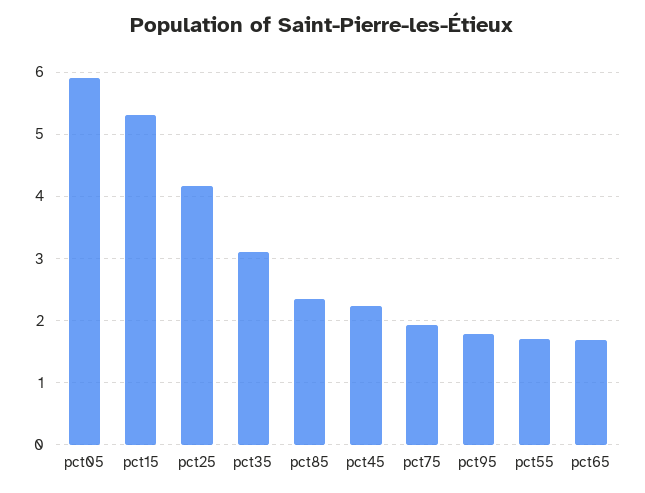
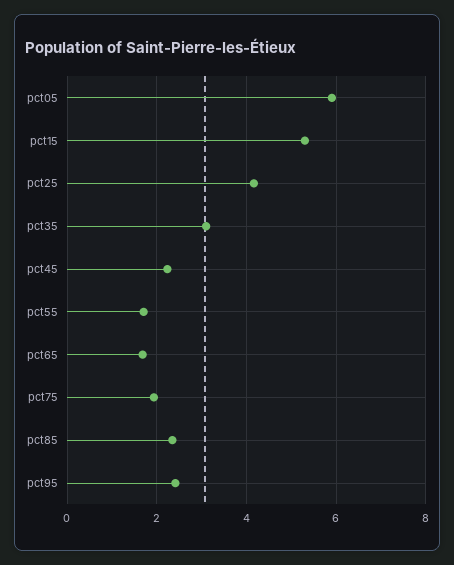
  {
    "pct05": 5.9,
    "pct15": 5.3,
    "pct25": 4.2,
    "pct35": 3.1,
    "pct85": 2.3,
    "pct45": 2.2,
    "pct75": 1.9,
-   "pct95": 1.8,
+   "pct95": 2.4,
    "pct55": 1.7,
    "pct65": 1.7
  }

